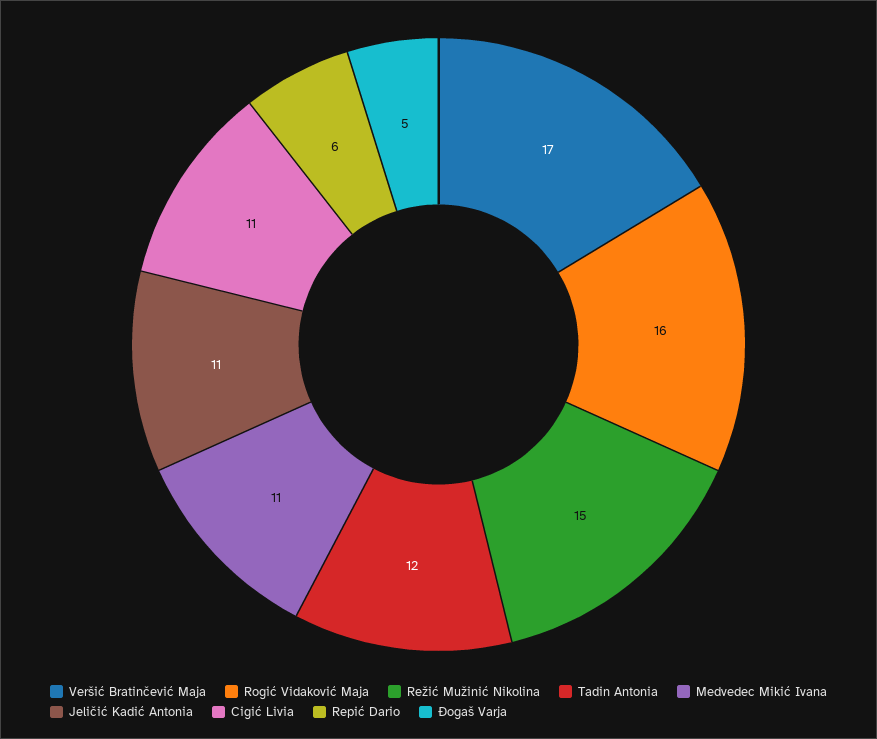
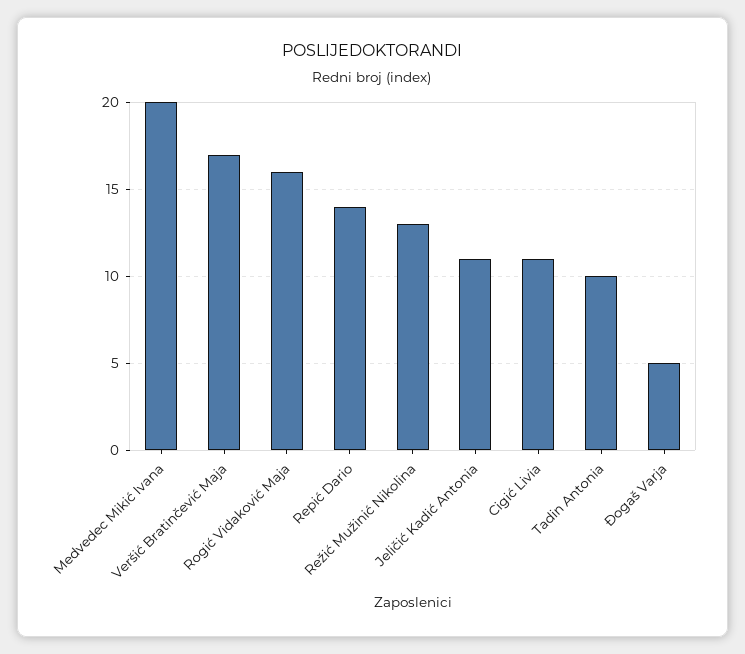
  {
    "Veršić Bratinčević Maja": 17,
    "Rogić Vidaković Maja": 16,
-   "Režić Mužinić Nikolina": 15,
+   "Režić Mužinić Nikolina": 13,
-   "Tadin Antonia": 12,
+   "Tadin Antonia": 10,
-   "Medvedec Mikić Ivana": 11,
+   "Medvedec Mikić Ivana": 20,
    "Jeličić Kadić Antonia": 11,
    "Cigić Livia": 11,
-   "Repić Dario": 6,
+   "Repić Dario": 14,
    "Đogaš Varja": 5
  }

